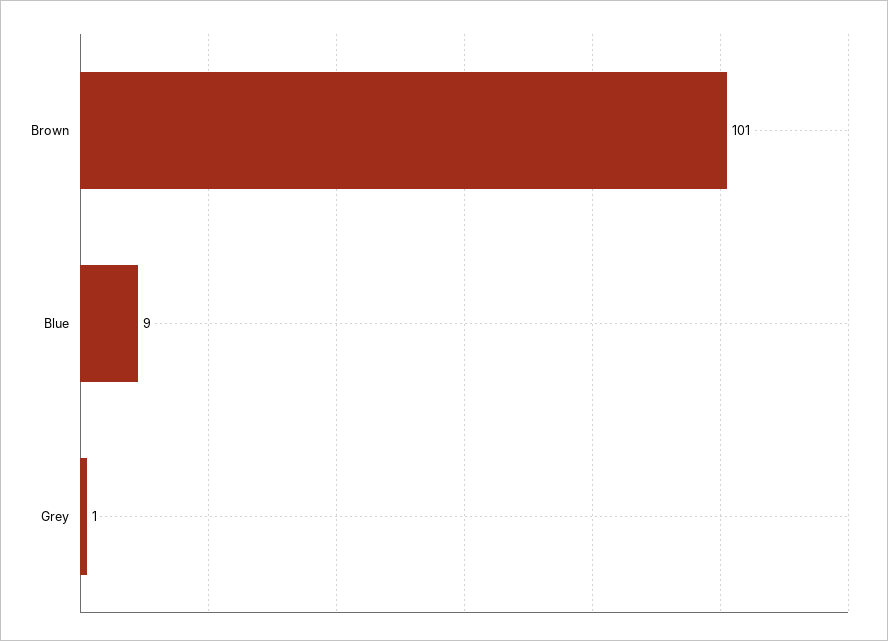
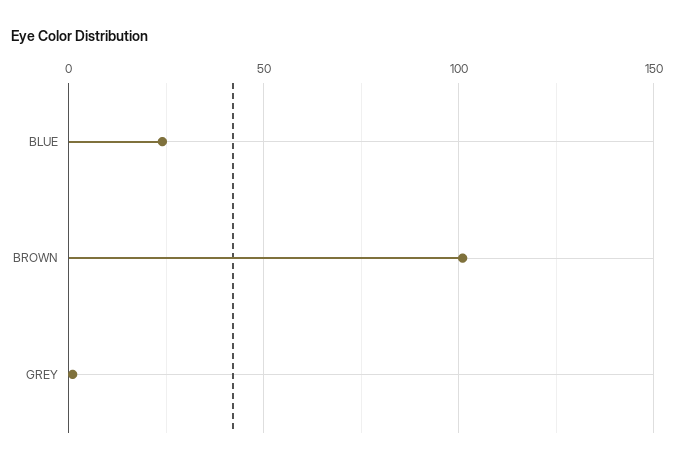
  {
    "Brown": 101,
-   "Blue": 9,
+   "Blue": 25,
    "Grey": 1
  }

